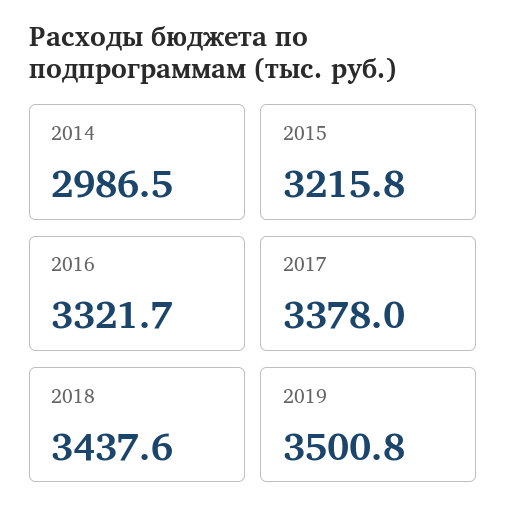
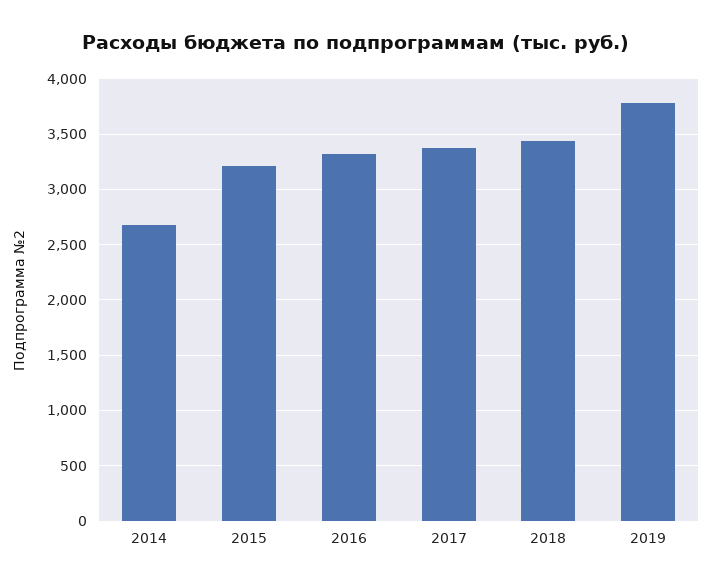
  {
-   "2014": 2986.5,
+   "2014": 2700,
    "2015": 3215.8,
    "2016": 3321.7,
    "2017": 3378,
    "2018": 3437.6,
-   "2019": 3500.8
+   "2019": 3800
  }

